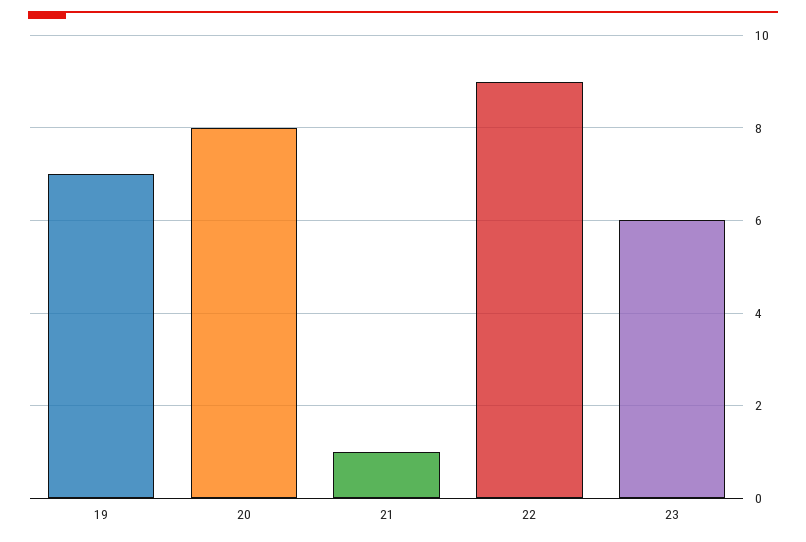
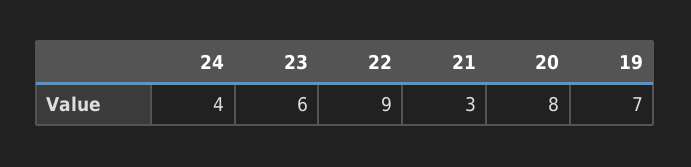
  {
    "19": 7,
    "20": 8,
-   "21": 1,
+   "21": 3,
    "22": 9,
-   "23": 6
+   "23": 6,
+   "24": 4
  }

